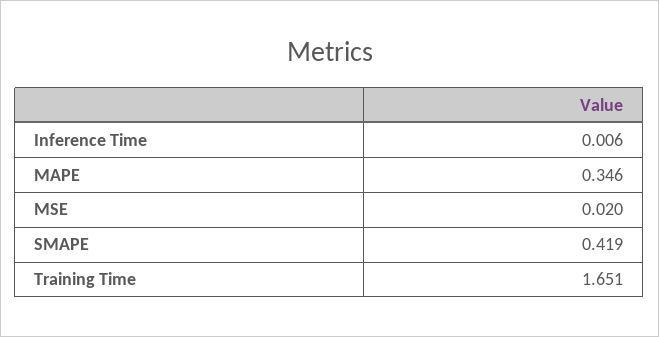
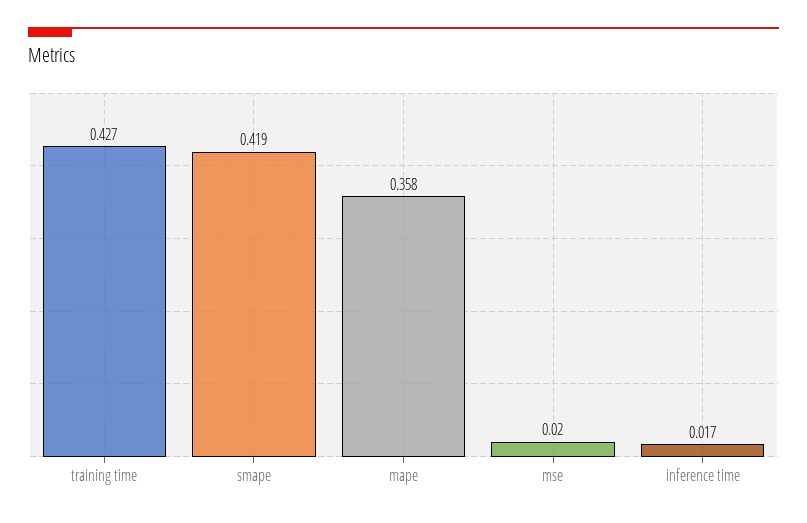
  {
-   "Inference Time": 0.006,
+   "Inference Time": 0.017,
-   "MAPE": 0.346,
+   "MAPE": 0.358,
    "MSE": 0.02,
    "SMAPE": 0.419,
-   "Training Time": 1.651
+   "Training Time": 0.427
  }

